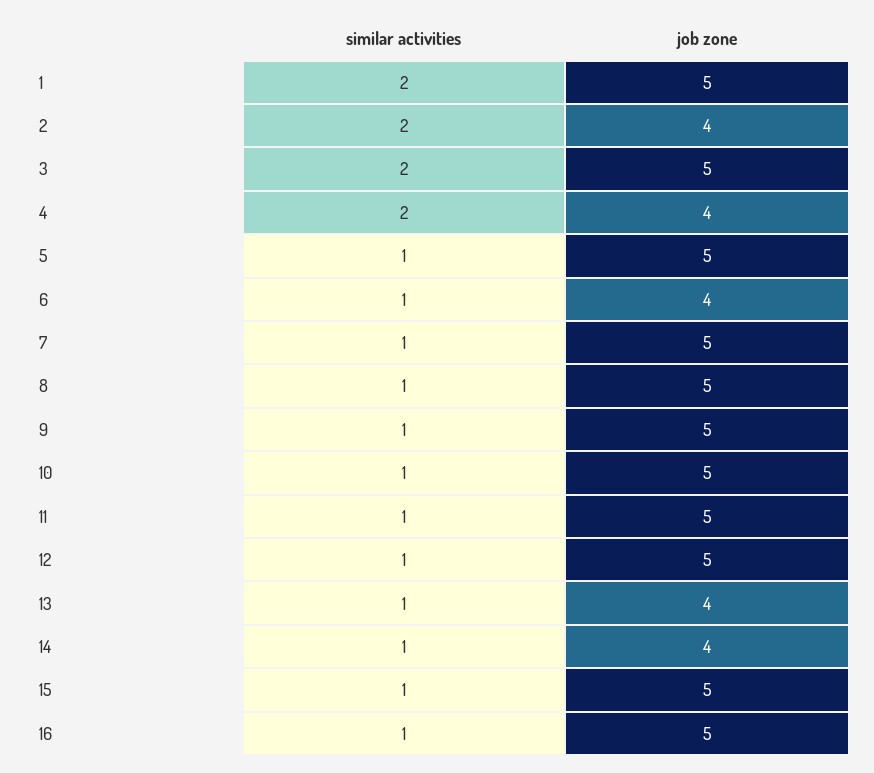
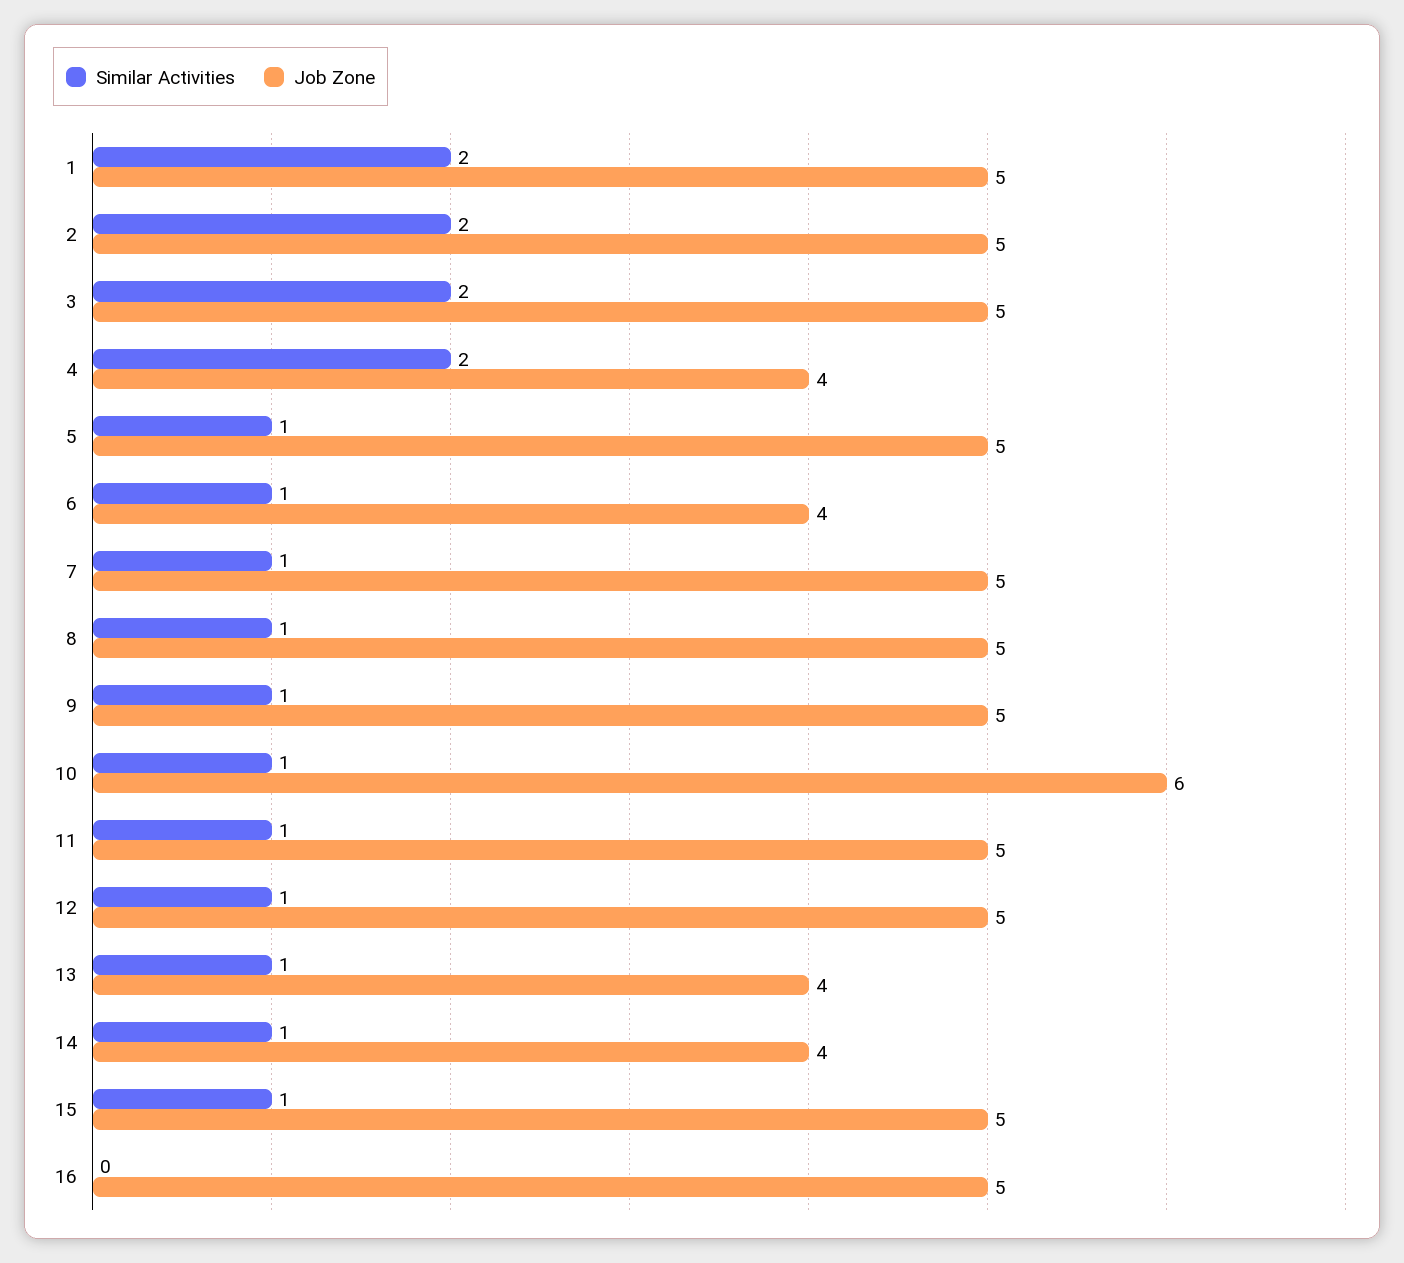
  {
    "similar activities": {
      "1": 2,
      "2": 2,
      "3": 2,
      "4": 2,
      "5": 1,
      "6": 1,
      "7": 1,
      "8": 1,
      "9": 1,
      "10": 1,
      "11": 1,
      "12": 1,
      "13": 1,
      "14": 1,
      "15": 1,
-     "16": 1
+     "16": 0
    },
    "job zone": {
      "1": 5,
-     "2": 4,
+     "2": 5,
      "3": 5,
      "4": 4,
      "5": 5,
      "6": 4,
      "7": 5,
      "8": 5,
      "9": 5,
-     "10": 5,
+     "10": 6,
      "11": 5,
      "12": 5,
      "13": 4,
      "14": 4,
      "15": 5,
      "16": 5
    }
  }

